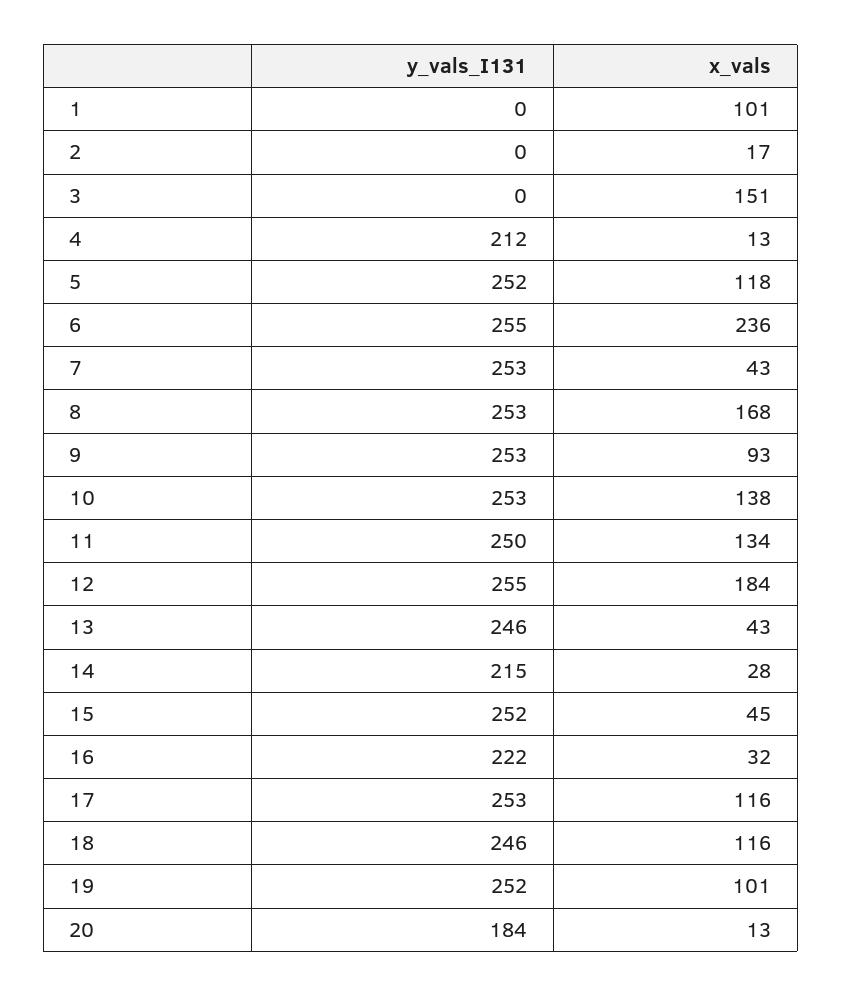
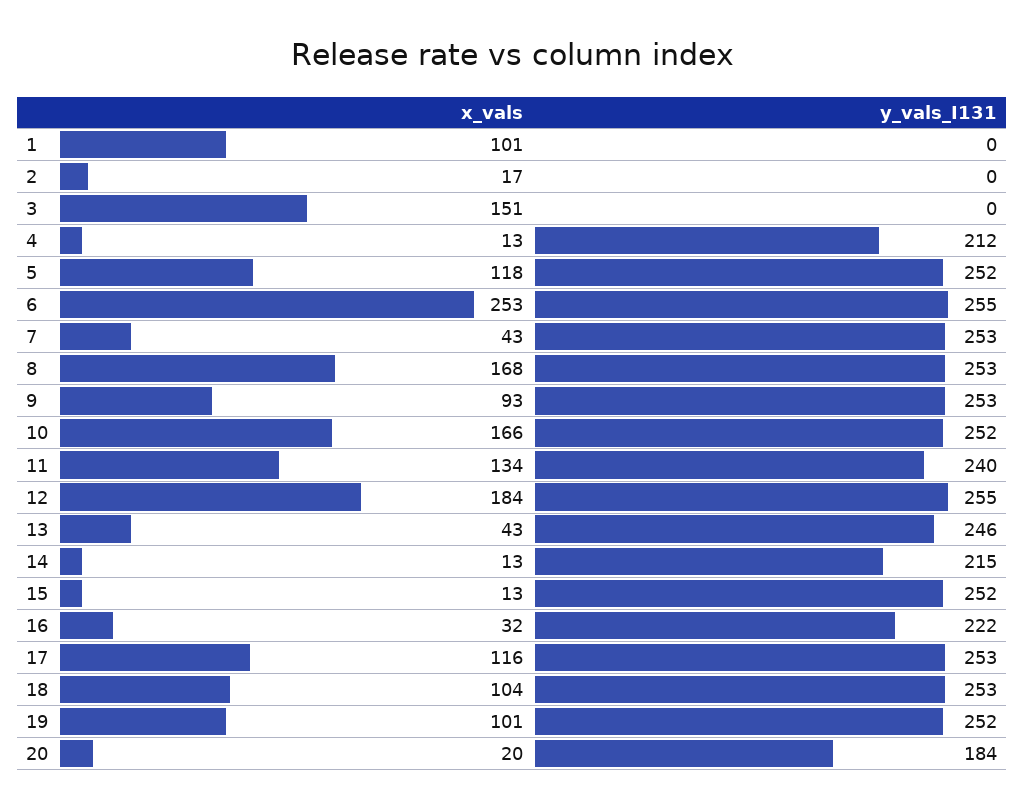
  {
    "y_vals_I131": {
      "1": 0,
      "2": 0,
      "3": 0,
      "4": 212,
      "5": 252,
      "6": 255,
      "7": 253,
      "8": 253,
      "9": 253,
-     "10": 253,
+     "10": 252,
-     "11": 250,
+     "11": 240,
      "12": 255,
      "13": 246,
      "14": 215,
      "15": 252,
      "16": 222,
      "17": 253,
-     "18": 246,
+     "18": 253,
      "19": 252,
      "20": 184
    },
    "x_vals": {
      "1": 101,
      "2": 17,
      "3": 151,
      "4": 13,
      "5": 118,
-     "6": 236,
+     "6": 253,
      "7": 43,
      "8": 168,
      "9": 93,
-     "10": 138,
+     "10": 166,
      "11": 134,
      "12": 184,
      "13": 43,
-     "14": 28,
+     "14": 13,
-     "15": 45,
+     "15": 13,
      "16": 32,
      "17": 116,
-     "18": 116,
+     "18": 104,
      "19": 101,
-     "20": 13
+     "20": 20
    }
  }

